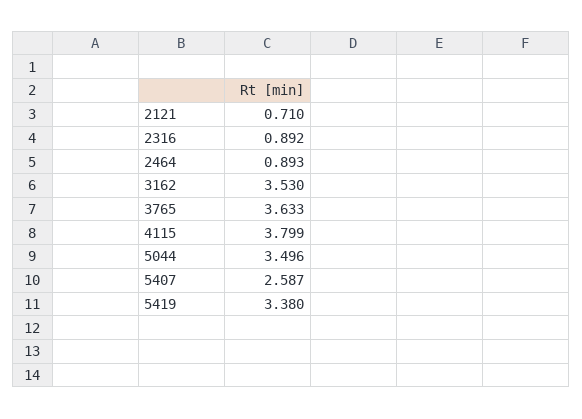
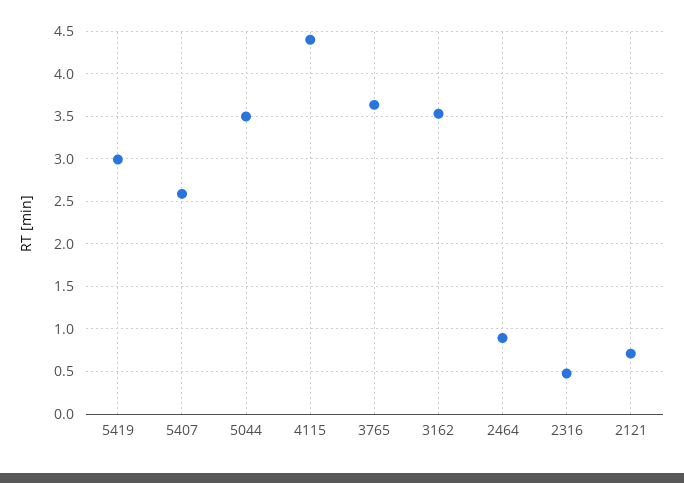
  {
    "2121": 0.71,
-   "2316": 0.892,
+   "2316": 0.5,
    "2464": 0.893,
    "3162": 3.53,
    "3765": 3.633,
-   "4115": 3.799,
+   "4115": 4.4,
    "5044": 3.496,
    "5407": 2.587,
-   "5419": 3.38
+   "5419": 3
  }

